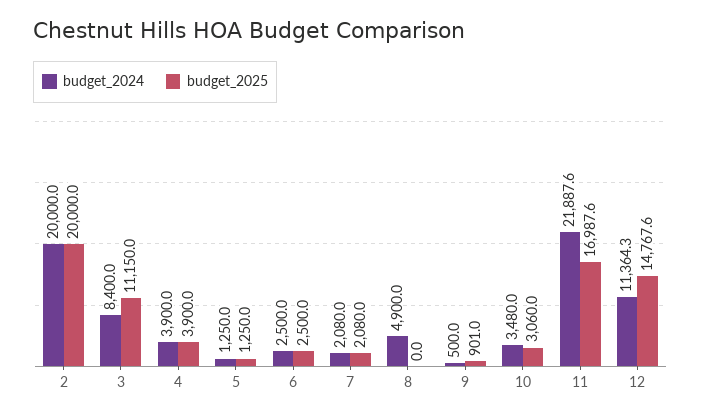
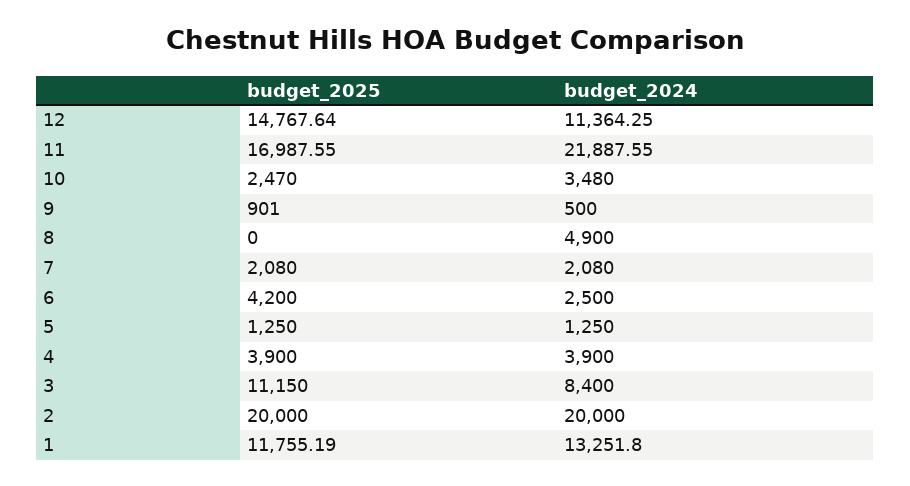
  {
    "budget_2024": {
      "2": 20000,
      "3": 8400,
      "4": 3900,
      "5": 1250,
      "6": 2500,
      "7": 2080,
      "8": 4900,
      "9": 500,
      "10": 3480,
      "11": 21887.55,
-     "12": 11364.25
+     "12": 11364.25,
+     "1": 13251.8
    },
    "budget_2025": {
      "2": 20000,
      "3": 11150,
      "4": 3900,
      "5": 1250,
-     "6": 2500,
+     "6": 4200,
      "7": 2080,
      "8": 0,
      "9": 901,
-     "10": 3060,
+     "10": 2470,
      "11": 16987.55,
-     "12": 14767.64
+     "12": 14767.64,
+     "1": 11755.19
    }
  }

